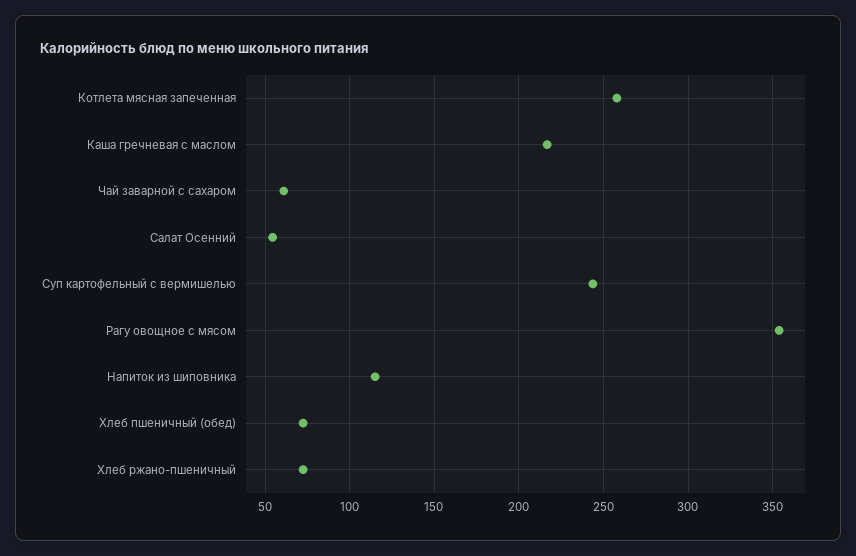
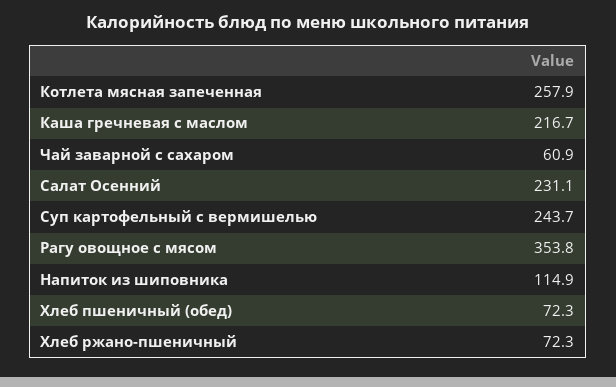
  {
    "Котлета мясная запеченная": 257.9,
    "Каша гречневая с маслом": 216.7,
    "Чай заварной с сахаром": 60.9,
-   "Салат Осенний": 55,
+   "Салат Осенний": 231.1,
    "Суп картофельный с вермишелью": 243.7,
    "Рагу овощное с мясом": 353.8,
    "Напиток из шиповника": 114.9,
    "Хлеб пшеничный (обед)": 72.3,
    "Хлеб ржано-пшеничный": 72.3
  }

